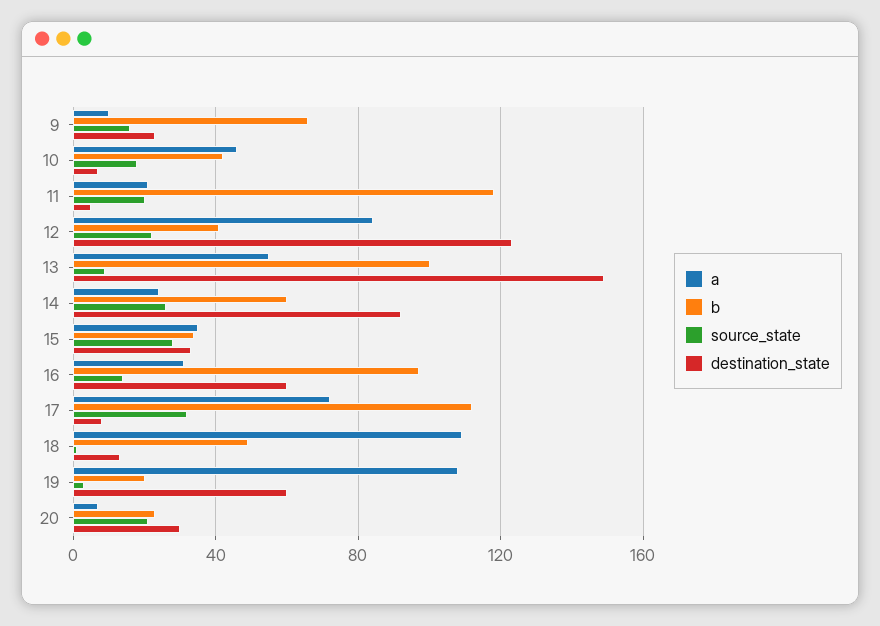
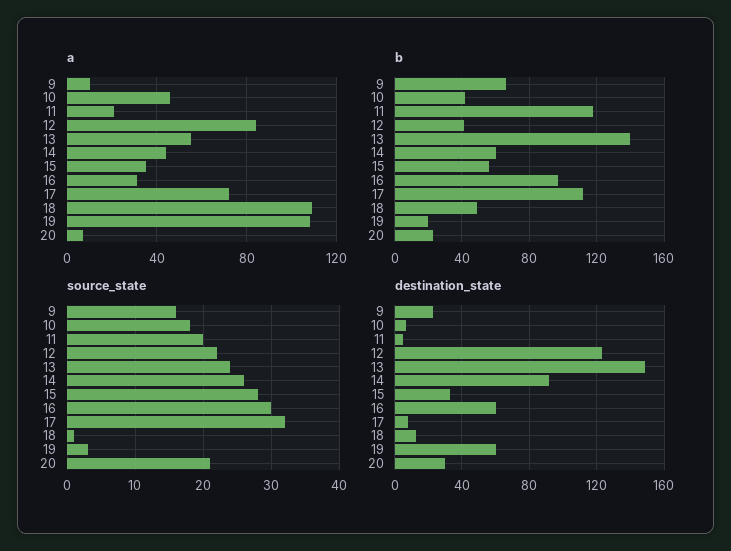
  {
    "a": {
      "9": 10,
      "10": 45,
      "11": 20,
      "12": 85,
      "13": 55,
-     "14": 25,
+     "14": 45,
      "15": 35,
      "16": 30,
      "17": 70,
      "18": 110,
      "19": 110,
      "20": 5
    },
    "b": {
      "9": 65,
      "10": 40,
      "11": 120,
      "12": 40,
-     "13": 100,
+     "13": 140,
      "14": 60,
-     "15": 35,
+     "15": 55,
      "16": 95,
      "17": 110,
      "18": 50,
      "19": 20,
      "20": 25
    },
    "source_state": {
      "9": 16,
      "10": 18,
      "11": 20,
      "12": 22,
-     "13": 10,
+     "13": 24,
      "14": 26,
      "15": 28,
-     "16": 15,
+     "16": 30,
      "17": 32,
      "18": 1,
      "19": 3,
      "20": 21
    },
    "destination_state": {
      "9": 25,
      "10": 5,
      "11": 5,
      "12": 125,
      "13": 150,
      "14": 90,
      "15": 35,
      "16": 60,
      "17": 10,
      "18": 15,
      "19": 60,
      "20": 30
    }
  }

